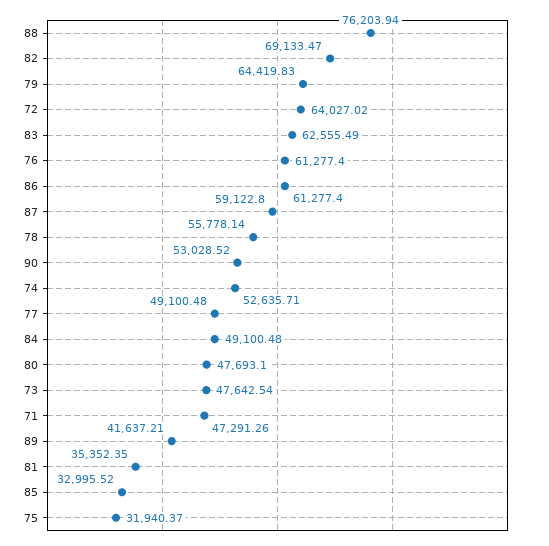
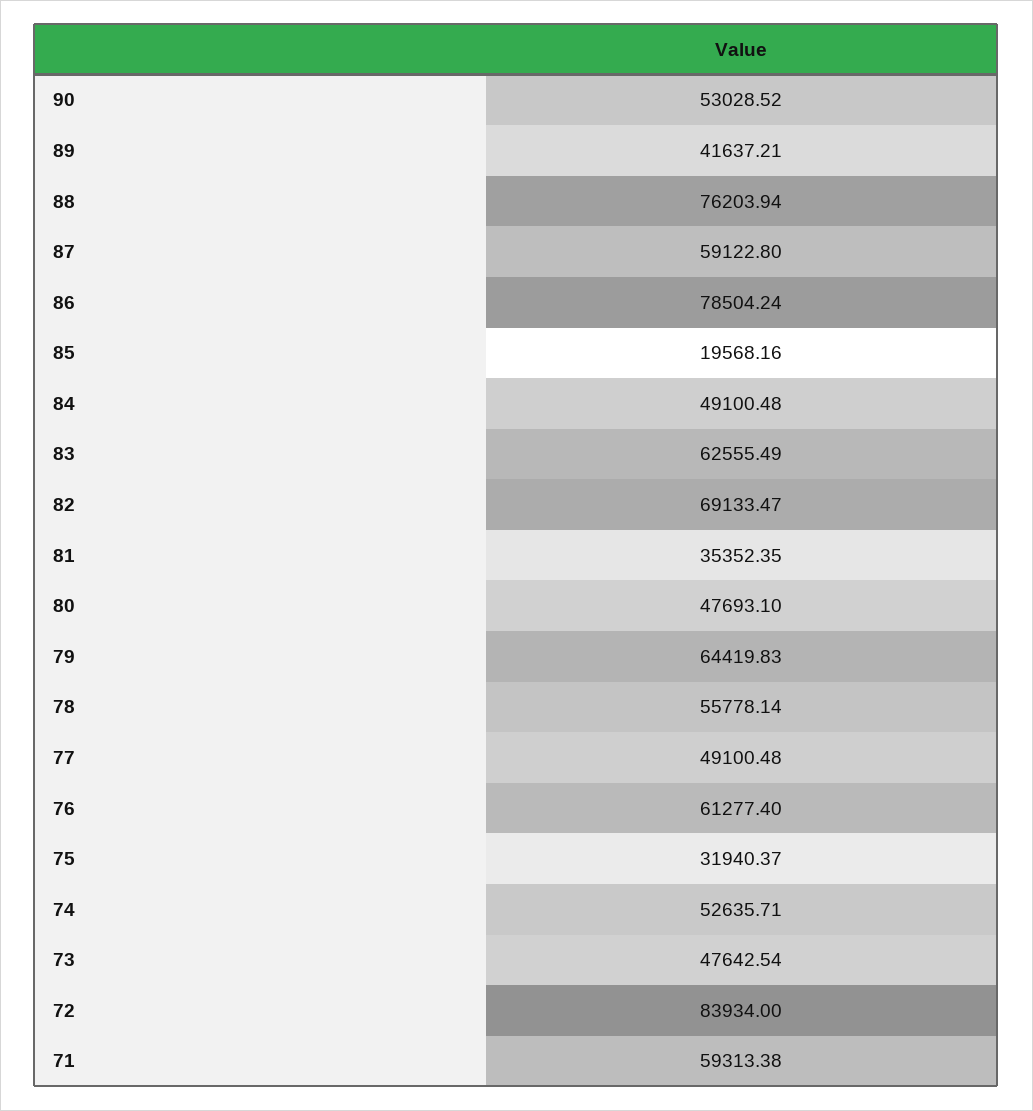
  {
    "88": 76203.94,
    "82": 69133.47,
    "79": 64419.83,
-   "72": 64027.02,
+   "72": 83934,
    "83": 62555.49,
    "76": 61277.4,
-   "86": 61277.4,
+   "86": 78504.24,
    "87": 59122.8,
    "78": 55778.14,
    "90": 53028.52,
    "74": 52635.71,
    "77": 49100.48,
    "84": 49100.48,
    "80": 47693.1,
    "73": 47642.54,
-   "71": 47291.26,
+   "71": 59313.38,
    "89": 41637.21,
    "81": 35352.35,
-   "85": 32995.52,
+   "85": 19568.16,
    "75": 31940.37
  }

